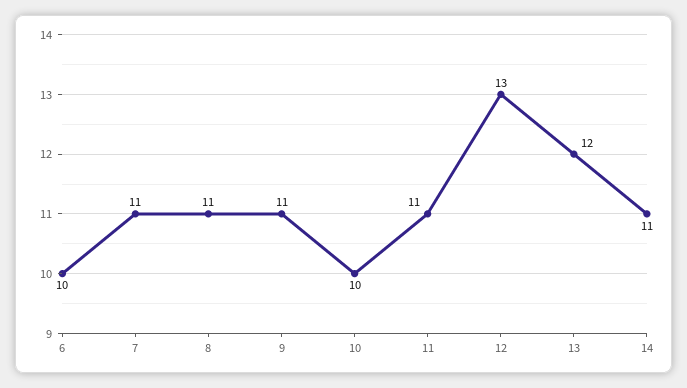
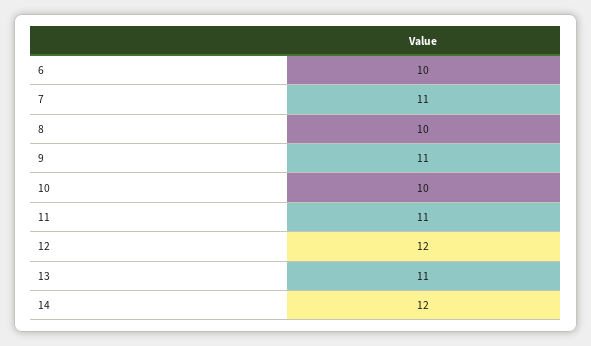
  {
    "6": 10,
    "7": 11,
-   "8": 11,
+   "8": 10,
    "9": 11,
    "10": 10,
    "11": 11,
-   "12": 13,
+   "12": 12,
-   "13": 12,
+   "13": 11,
-   "14": 11
+   "14": 12
  }

